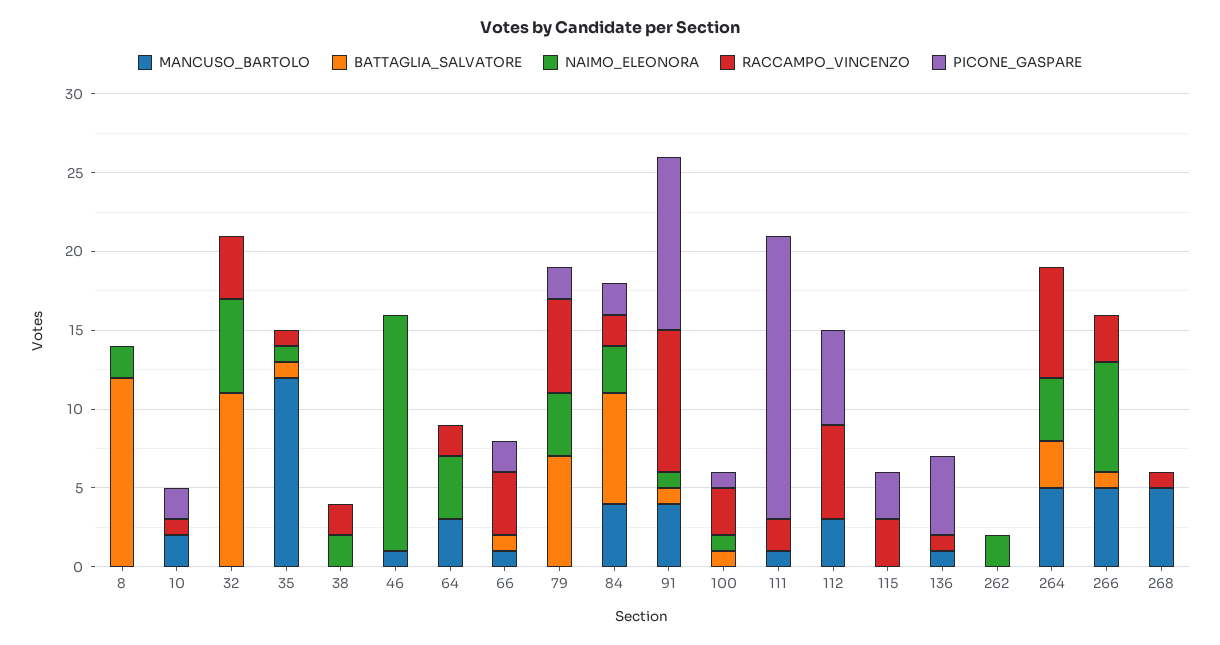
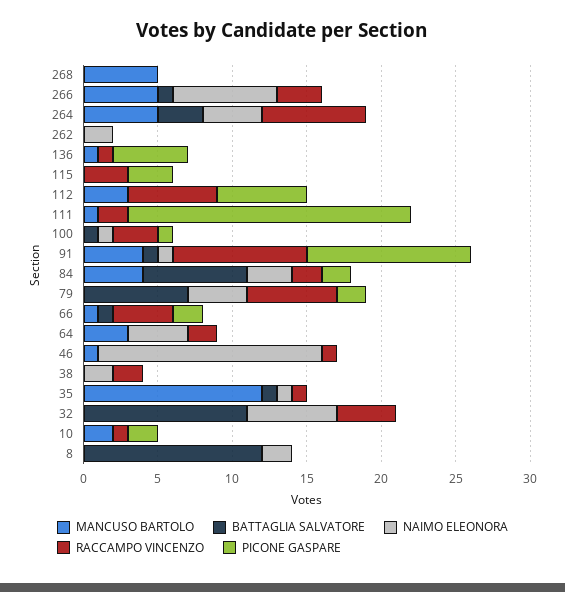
  {
    "MANCUSO_BARTOLO": {
      "8": 0,
      "10": 2,
      "32": 0,
      "35": 12,
      "38": 0,
      "46": 1,
      "64": 3,
      "66": 1,
      "79": 0,
      "84": 4,
      "91": 4,
      "100": 0,
      "111": 1,
      "112": 3,
      "115": 0,
      "136": 1,
      "262": 0,
      "264": 5,
      "266": 5,
      "268": 5
    },
    "BATTAGLIA_SALVATORE": {
      "8": 12,
      "10": 0,
      "32": 11,
      "35": 1,
      "38": 0,
      "46": 0,
      "64": 0,
      "66": 1,
      "79": 7,
      "84": 7,
      "91": 1,
      "100": 1,
      "111": 0,
      "112": 0,
      "115": 0,
      "136": 0,
      "262": 0,
      "264": 3,
      "266": 1,
      "268": 0
    },
    "NAIMO_ELEONORA": {
      "8": 2,
      "10": 0,
      "32": 6,
      "35": 1,
      "38": 2,
      "46": 15,
      "64": 4,
      "66": 0,
      "79": 4,
      "84": 3,
      "91": 1,
      "100": 1,
      "111": 0,
      "112": 0,
      "115": 0,
      "136": 0,
      "262": 2,
      "264": 4,
      "266": 7,
      "268": 0
    },
    "RACCAMPO_VINCENZO": {
      "8": 0,
      "10": 1,
      "32": 4,
      "35": 1,
      "38": 2,
-     "46": 0,
+     "46": 1,
      "64": 2,
      "66": 4,
      "79": 6,
      "84": 2,
      "91": 9,
      "100": 3,
      "111": 2,
      "112": 6,
      "115": 3,
      "136": 1,
      "262": 0,
      "264": 7,
      "266": 3,
-     "268": 1
+     "268": 0
    },
    "PICONE_GASPARE": {
      "8": 0,
      "10": 2,
      "32": 0,
      "35": 0,
      "38": 0,
      "46": 0,
      "64": 0,
      "66": 2,
      "79": 2,
      "84": 2,
      "91": 11,
      "100": 1,
-     "111": 18,
+     "111": 19,
      "112": 6,
      "115": 3,
      "136": 5,
      "262": 0,
      "264": 0,
      "266": 0,
      "268": 0
    }
  }

